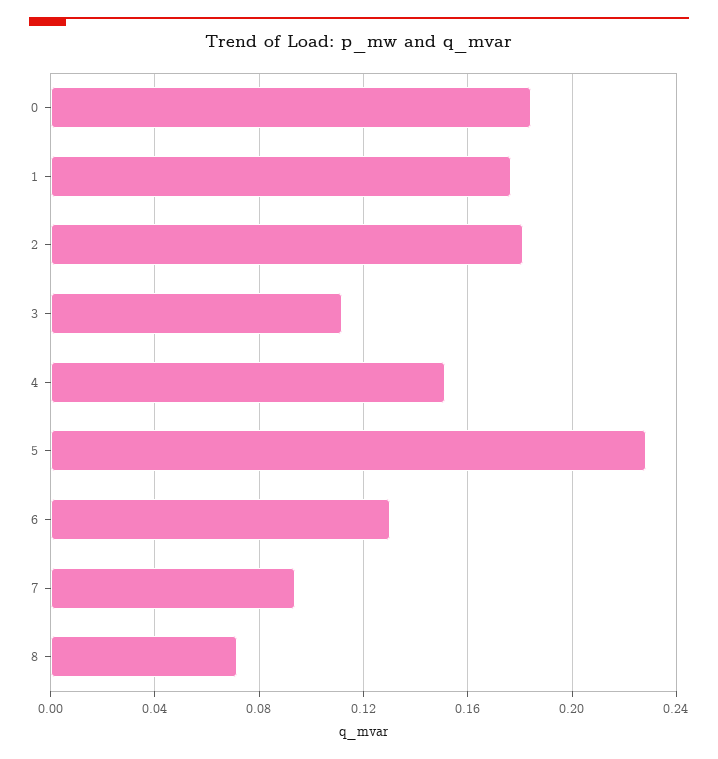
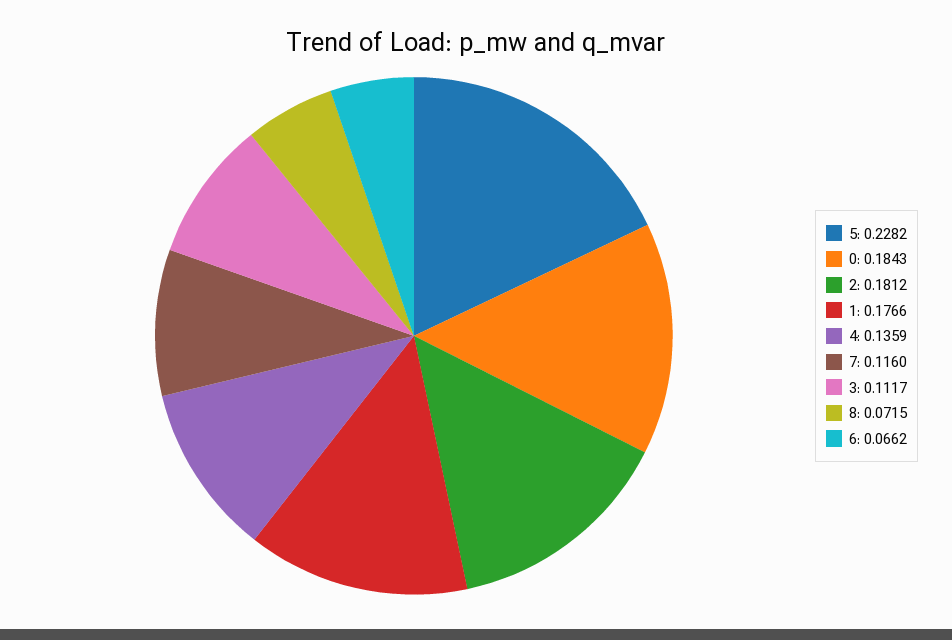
  {
    "0": 0.1843,
    "1": 0.1766,
    "2": 0.1812,
    "3": 0.1117,
-   "4": 0.15,
+   "4": 0.1359,
    "5": 0.2282,
-   "6": 0.13,
+   "6": 0.0662,
-   "7": 0.095,
+   "7": 0.116,
    "8": 0.0715
  }

